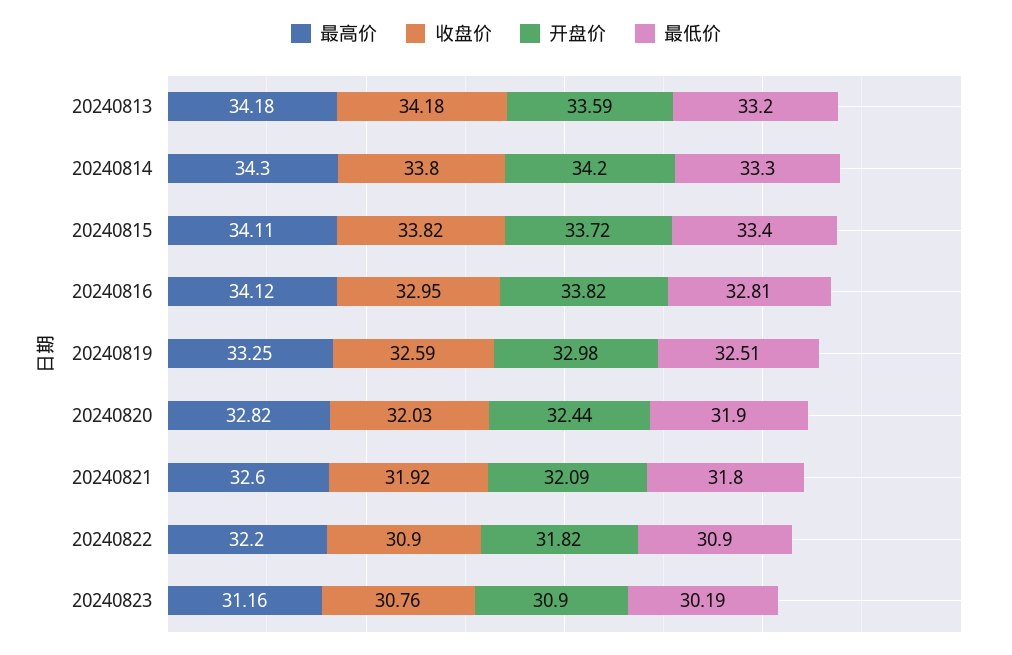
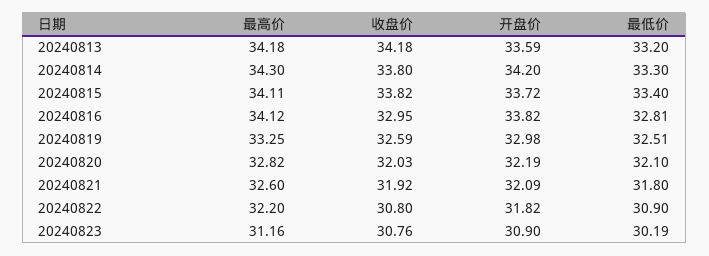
  {
    "最高价": {
      "20240813": 34.18,
      "20240814": 34.3,
      "20240815": 34.11,
      "20240816": 34.12,
      "20240819": 33.25,
      "20240820": 32.82,
      "20240821": 32.6,
      "20240822": 32.2,
      "20240823": 31.16
    },
    "收盘价": {
      "20240813": 34.18,
      "20240814": 33.8,
      "20240815": 33.82,
      "20240816": 32.95,
      "20240819": 32.59,
      "20240820": 32.03,
      "20240821": 31.92,
-     "20240822": 30.9,
+     "20240822": 30.8,
      "20240823": 30.76
    },
    "开盘价": {
      "20240813": 33.59,
      "20240814": 34.2,
      "20240815": 33.72,
      "20240816": 33.82,
      "20240819": 32.98,
-     "20240820": 32.44,
+     "20240820": 32.19,
      "20240821": 32.09,
      "20240822": 31.82,
      "20240823": 30.9
    },
    "最低价": {
      "20240813": 33.2,
      "20240814": 33.3,
      "20240815": 33.4,
      "20240816": 32.81,
      "20240819": 32.51,
-     "20240820": 31.9,
+     "20240820": 32.1,
      "20240821": 31.8,
      "20240822": 30.9,
      "20240823": 30.19
    }
  }

